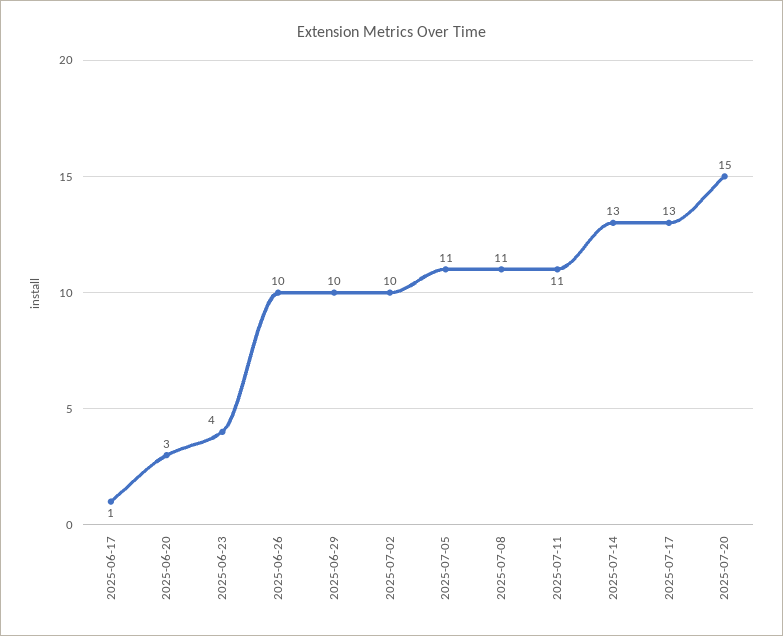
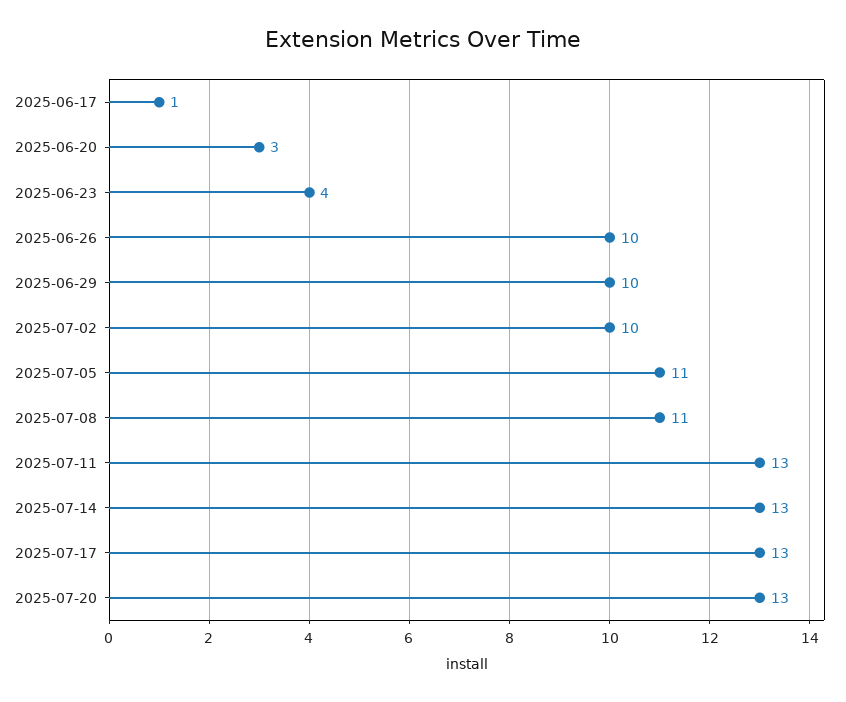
  {
    "2025-06-17": 1,
    "2025-06-20": 3,
    "2025-06-23": 4,
    "2025-06-26": 10,
    "2025-06-29": 10,
    "2025-07-02": 10,
    "2025-07-05": 11,
    "2025-07-08": 11,
-   "2025-07-11": 11,
+   "2025-07-11": 13,
    "2025-07-14": 13,
    "2025-07-17": 13,
-   "2025-07-20": 15
+   "2025-07-20": 13
  }

